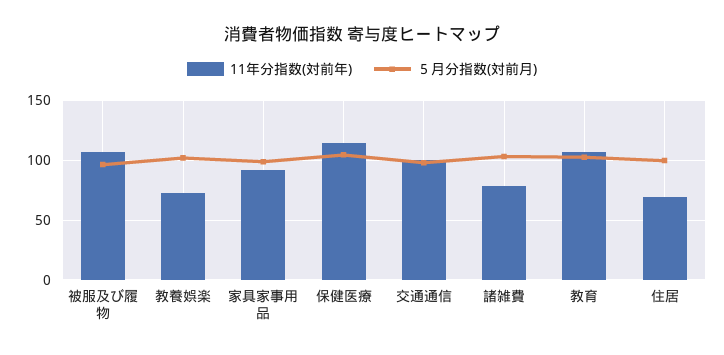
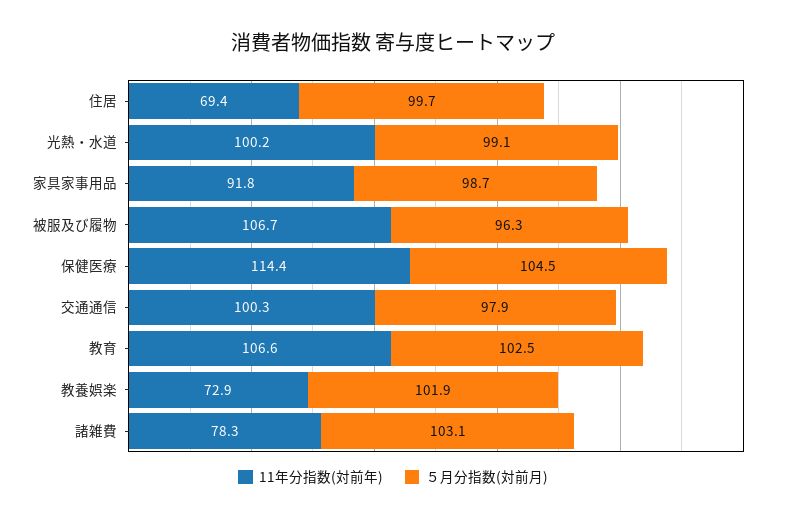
  {
    "11年分指数(対前年)": {
      "被服及び履物": 106.7,
      "教養娯楽": 72.9,
      "家具家事用品": 91.8,
      "保健医療": 114.4,
      "交通通信": 100.3,
      "諸雑費": 78.3,
      "教育": 106.6,
-     "住居": 69.4
+     "住居": 69.4,
+     "光熱・水道": 100.2
    },
    "５月分指数(対前月)": {
      "被服及び履物": 96.3,
      "教養娯楽": 101.9,
      "家具家事用品": 98.7,
      "保健医療": 104.5,
      "交通通信": 97.9,
      "諸雑費": 103.1,
      "教育": 102.5,
-     "住居": 99.7
+     "住居": 99.7,
+     "光熱・水道": 99.1
    }
  }

